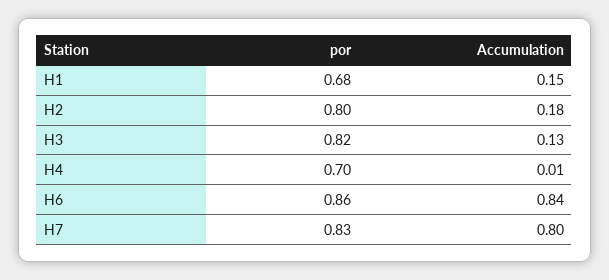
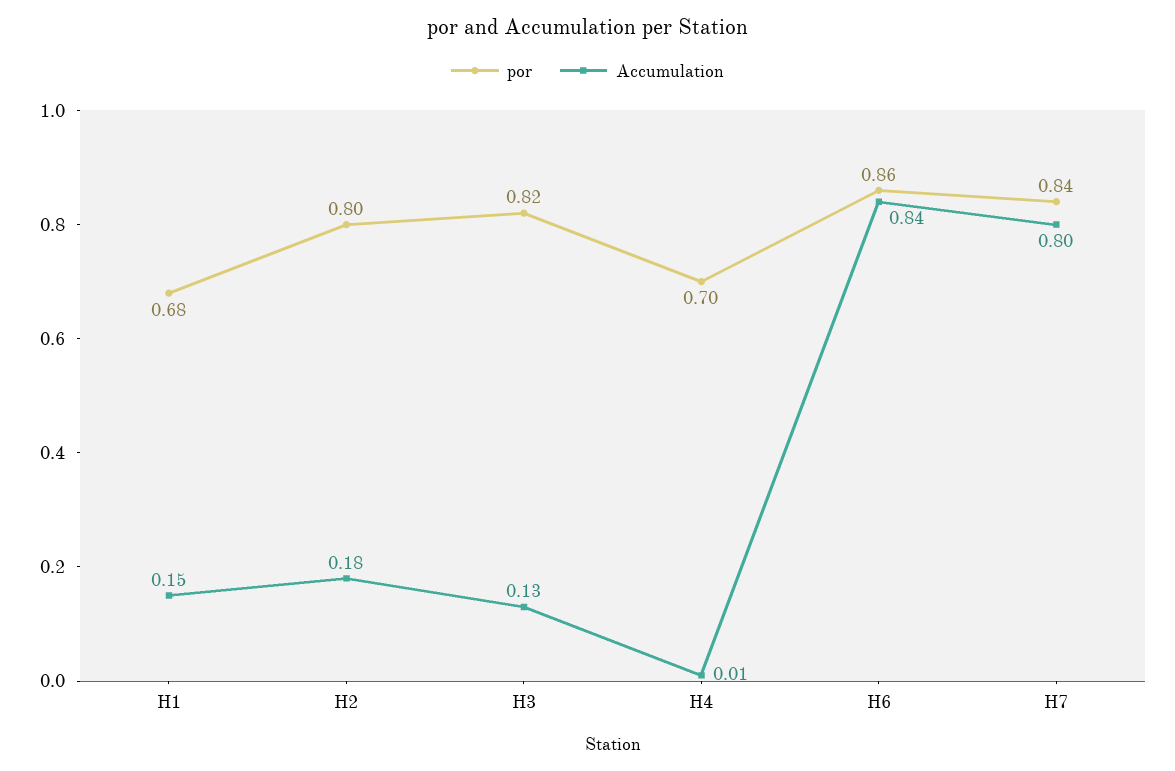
  {
    "por": {
      "H1": 0.68,
      "H2": 0.8,
      "H3": 0.82,
      "H4": 0.7,
      "H6": 0.86,
-     "H7": 0.83
+     "H7": 0.84
    },
    "Accumulation": {
      "H1": 0.15,
      "H2": 0.18,
      "H3": 0.13,
      "H4": 0.01,
      "H6": 0.84,
      "H7": 0.8
    }
  }

